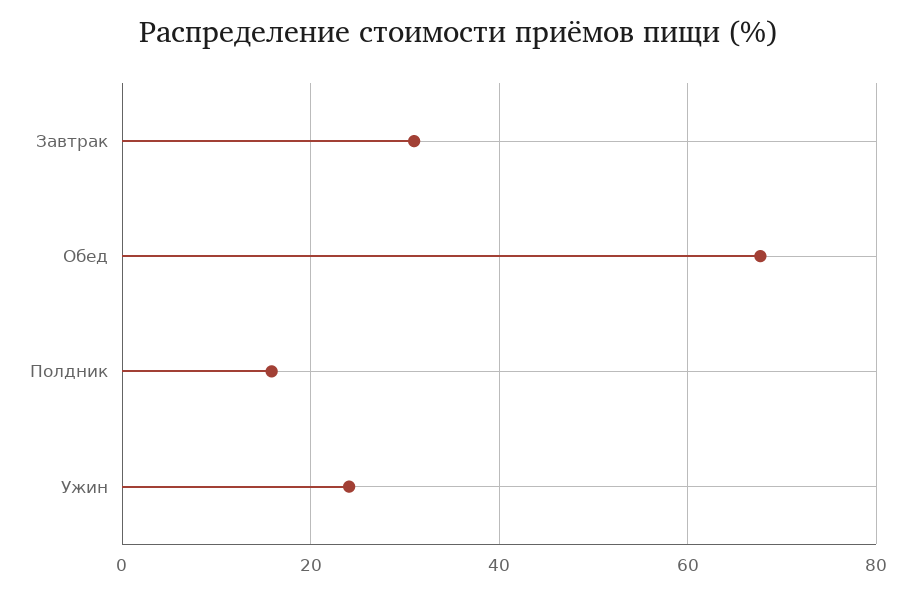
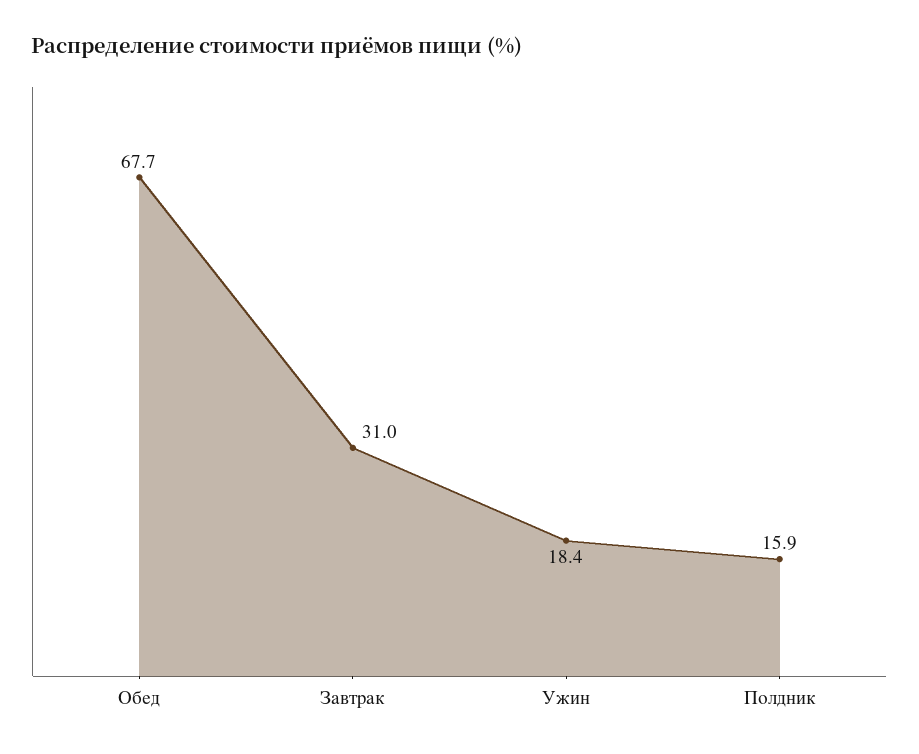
  {
    "Завтрак": 31,
    "Обед": 67.7,
    "Полдник": 15.9,
-   "Ужин": 24
+   "Ужин": 18.4
  }

